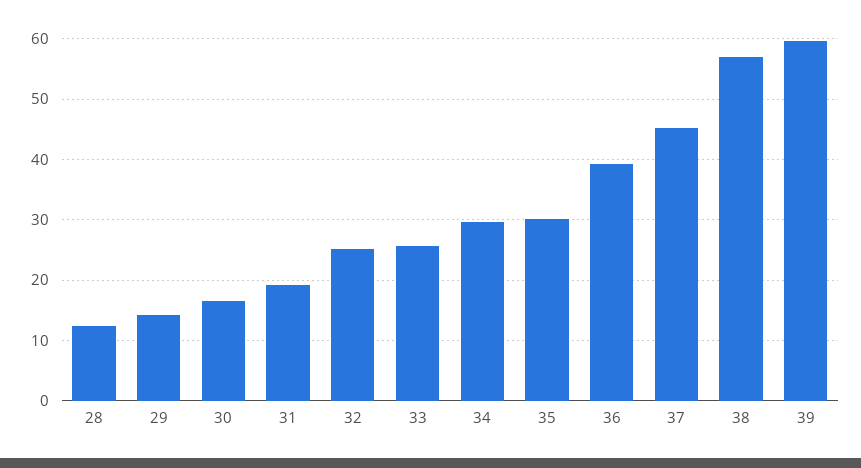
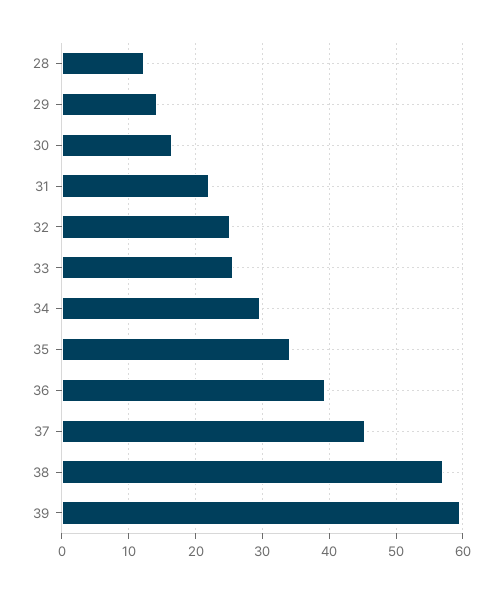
  {
    "28": 12,
    "29": 14,
    "30": 17,
-   "31": 19,
+   "31": 22,
    "32": 25,
    "33": 26,
    "34": 30,
-   "35": 30,
+   "35": 34,
    "36": 39,
    "37": 45,
    "38": 57,
    "39": 60
  }

